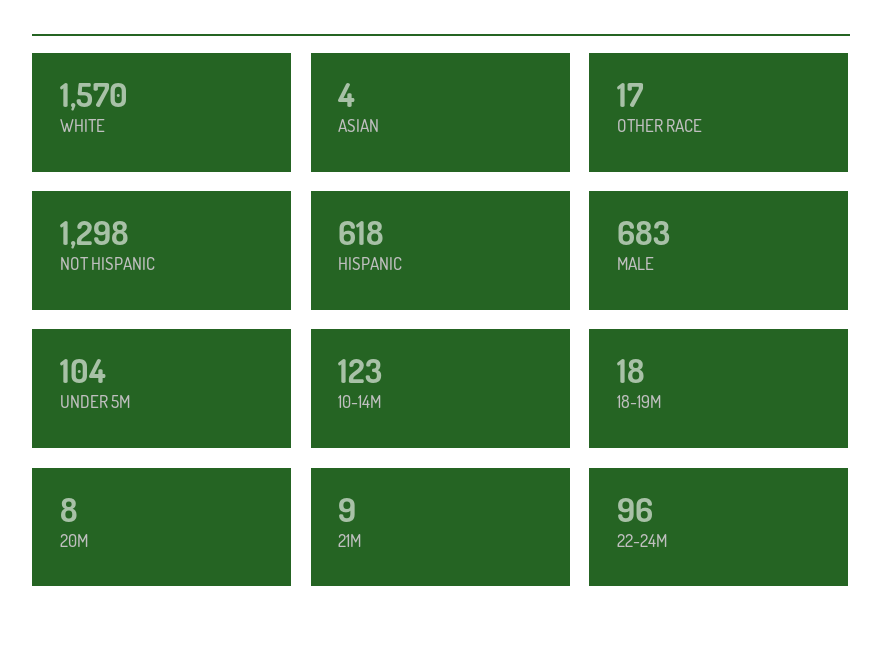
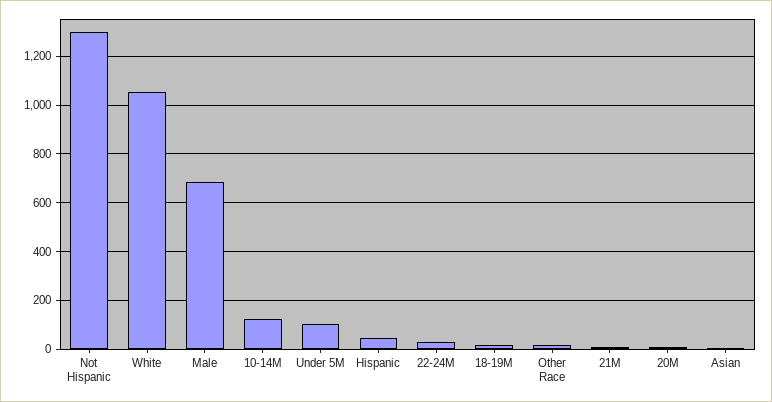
  {
-   "WHITE": 1570,
+   "WHITE": 1050,
    "ASIAN": 4,
    "OTHER RACE": 17,
    "NOT HISPANIC": 1298,
-   "HISPANIC": 618,
+   "HISPANIC": 50,
    "MALE": 683,
    "UNDER 5M": 104,
    "10-14M": 123,
    "18-19M": 18,
    "20M": 8,
    "21M": 9,
-   "22-24M": 96
+   "22-24M": 25
  }

